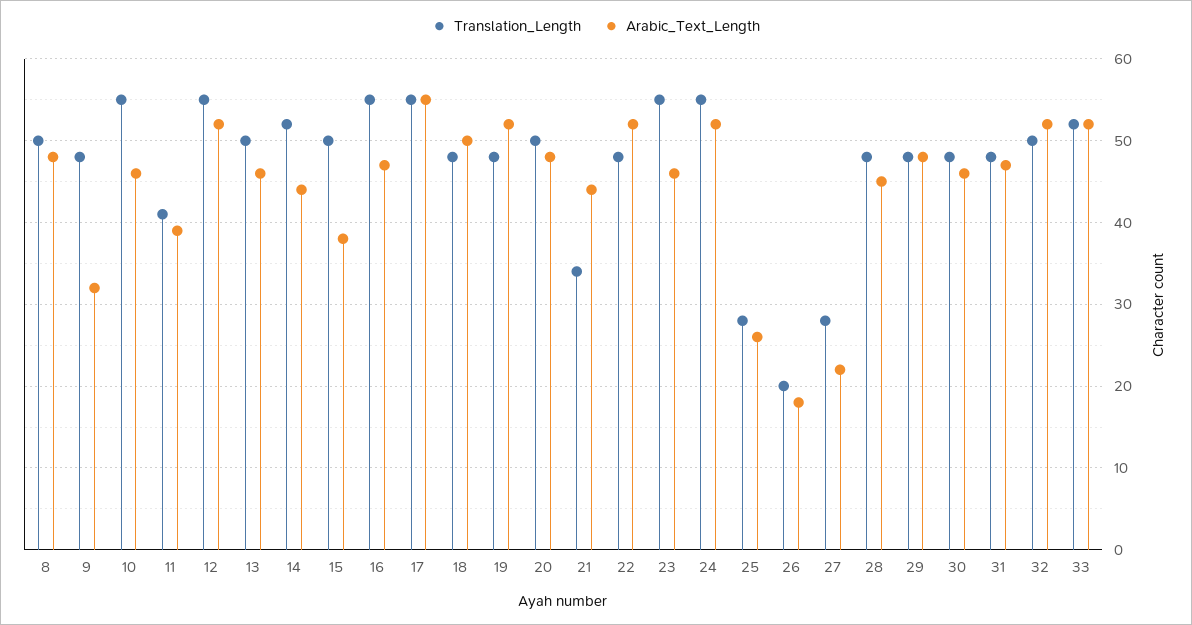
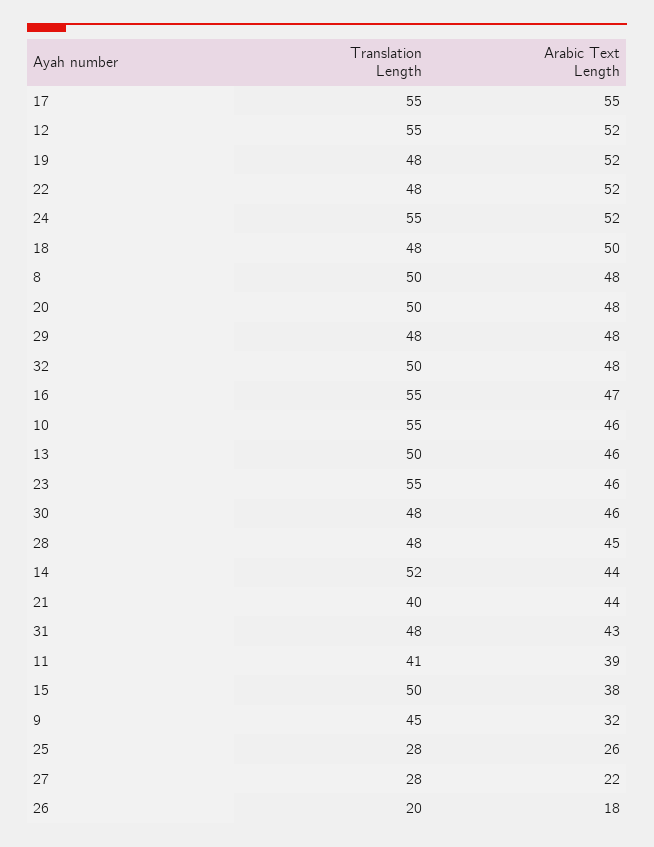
  {
    "Translation_Length": {
      "8": 50,
-     "9": 48,
+     "9": 45,
      "10": 55,
      "11": 41,
      "12": 55,
      "13": 50,
      "14": 52,
      "15": 50,
      "16": 55,
      "17": 55,
      "18": 48,
      "19": 48,
      "20": 50,
-     "21": 34,
+     "21": 40,
      "22": 48,
      "23": 55,
      "24": 55,
      "25": 28,
      "26": 20,
      "27": 28,
      "28": 48,
      "29": 48,
      "30": 48,
      "31": 48,
-     "32": 50,
+     "32": 50
-     "33": 52
    },
    "Arabic_Text_Length": {
      "8": 48,
      "9": 32,
      "10": 46,
      "11": 39,
      "12": 52,
      "13": 46,
      "14": 44,
      "15": 38,
      "16": 47,
      "17": 55,
      "18": 50,
      "19": 52,
      "20": 48,
      "21": 44,
      "22": 52,
      "23": 46,
      "24": 52,
      "25": 26,
      "26": 18,
      "27": 22,
      "28": 45,
      "29": 48,
      "30": 46,
-     "31": 47,
+     "31": 43,
-     "32": 52,
+     "32": 48
-     "33": 52
    }
  }

